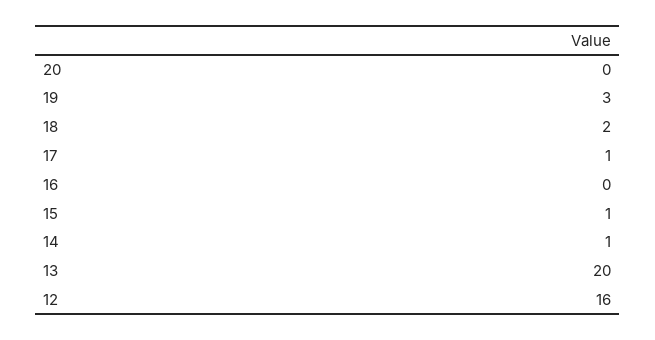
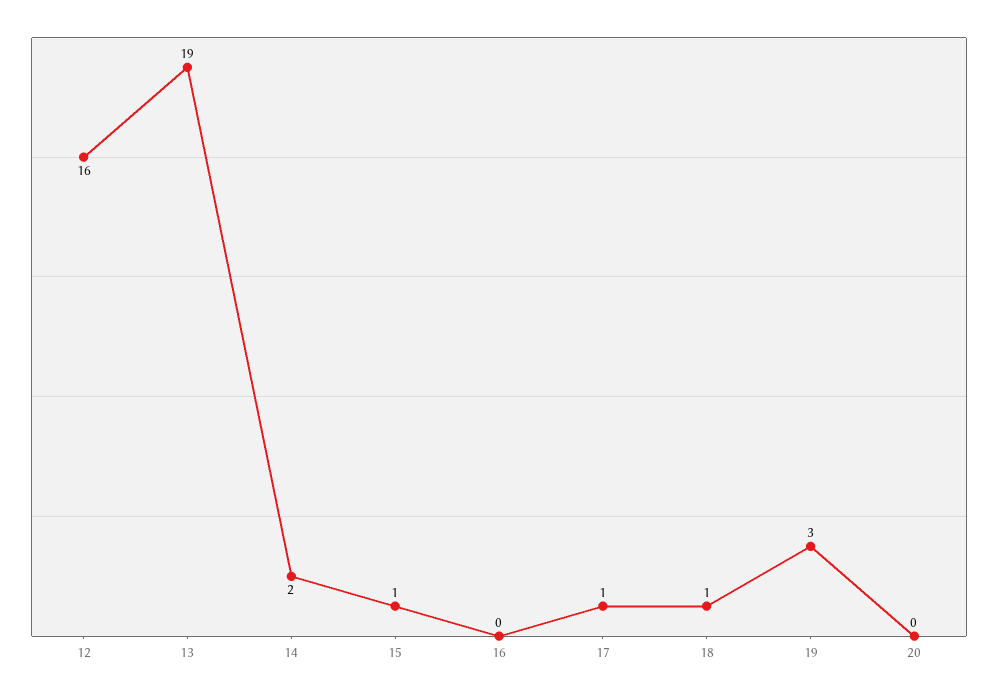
  {
    "20": 0,
    "19": 3,
-   "18": 2,
+   "18": 1,
    "17": 1,
    "16": 0,
    "15": 1,
-   "14": 1,
+   "14": 2,
-   "13": 20,
+   "13": 19,
    "12": 16
  }

